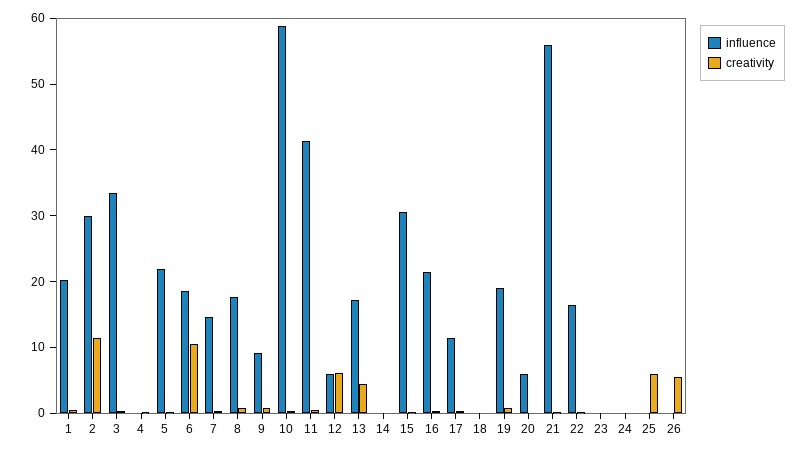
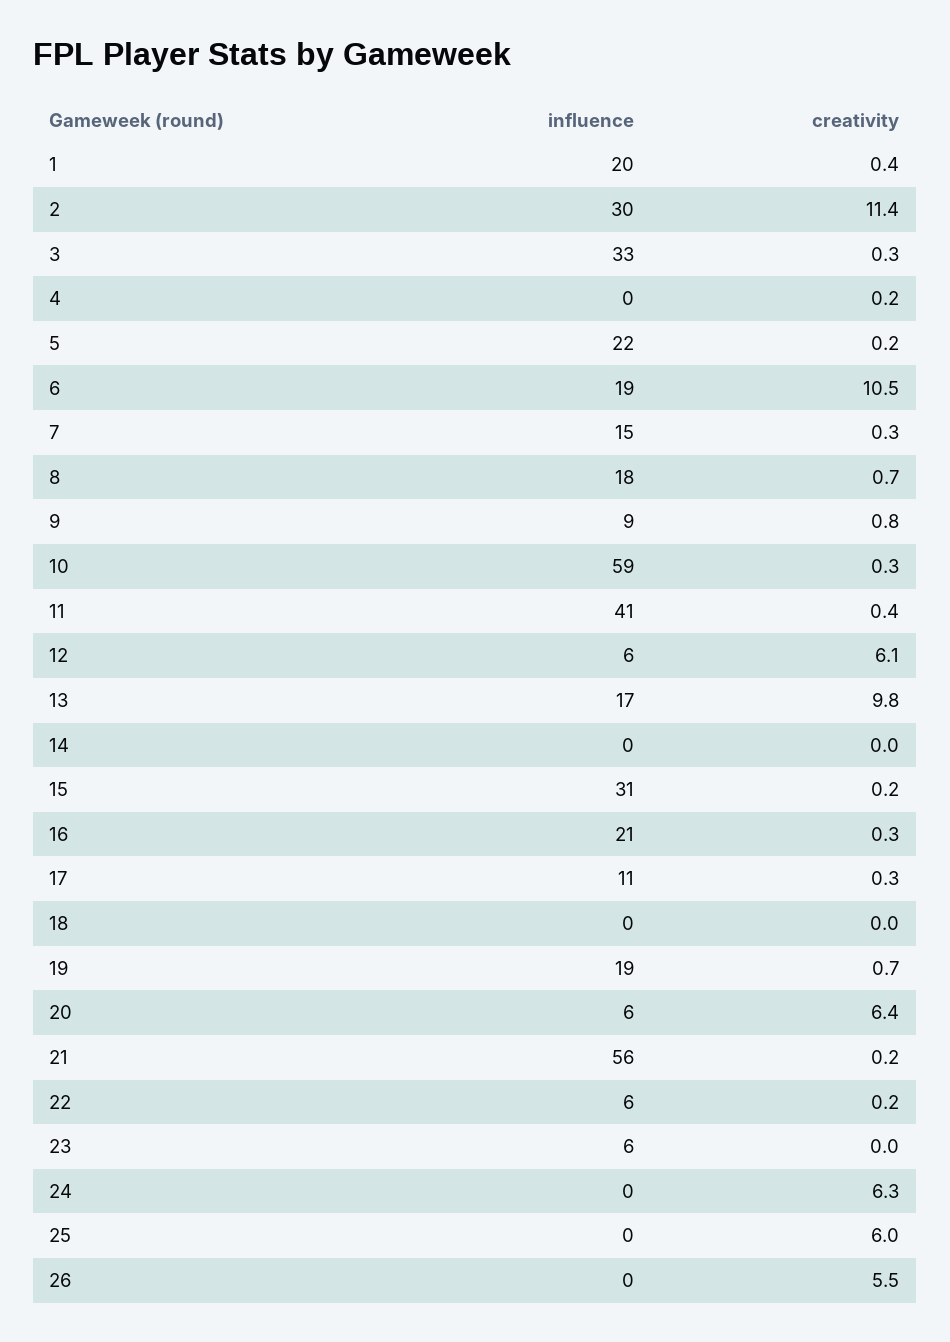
  {
    "influence": {
      "1": 20,
      "2": 30,
      "3": 33,
      "4": 0,
      "5": 22,
      "6": 19,
      "7": 15,
      "8": 18,
      "9": 9,
      "10": 59,
      "11": 41,
      "12": 6,
      "13": 17,
      "14": 0,
      "15": 31,
      "16": 21,
      "17": 11,
      "18": 0,
      "19": 19,
      "20": 6,
      "21": 56,
-     "22": 16,
+     "22": 6,
-     "23": 0,
+     "23": 6,
      "24": 0,
      "25": 0,
      "26": 0
    },
    "creativity": {
      "1": 0.4,
      "2": 11.4,
      "3": 0.3,
      "4": 0.2,
      "5": 0.2,
      "6": 10.5,
      "7": 0.3,
      "8": 0.7,
      "9": 0.8,
      "10": 0.3,
      "11": 0.4,
      "12": 6.1,
-     "13": 4,
+     "13": 9.8,
      "14": 0,
      "15": 0.2,
      "16": 0.3,
      "17": 0.3,
      "18": 0,
      "19": 0.7,
-     "20": 0,
+     "20": 6.4,
      "21": 0.2,
      "22": 0.2,
      "23": 0,
-     "24": 0,
+     "24": 6.3,
      "25": 6,
      "26": 5.5
    }
  }

